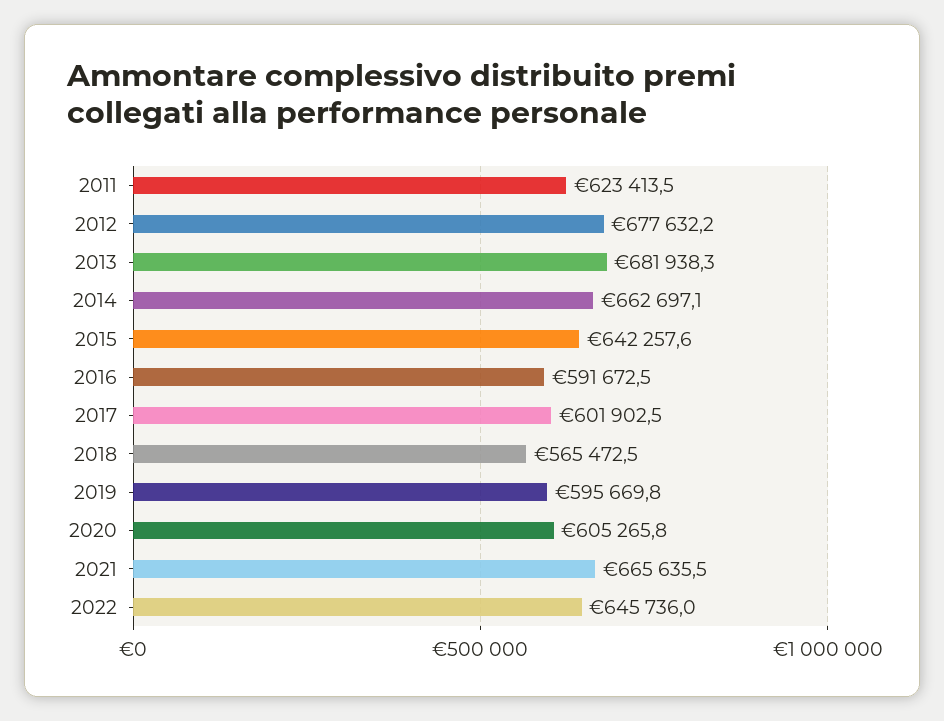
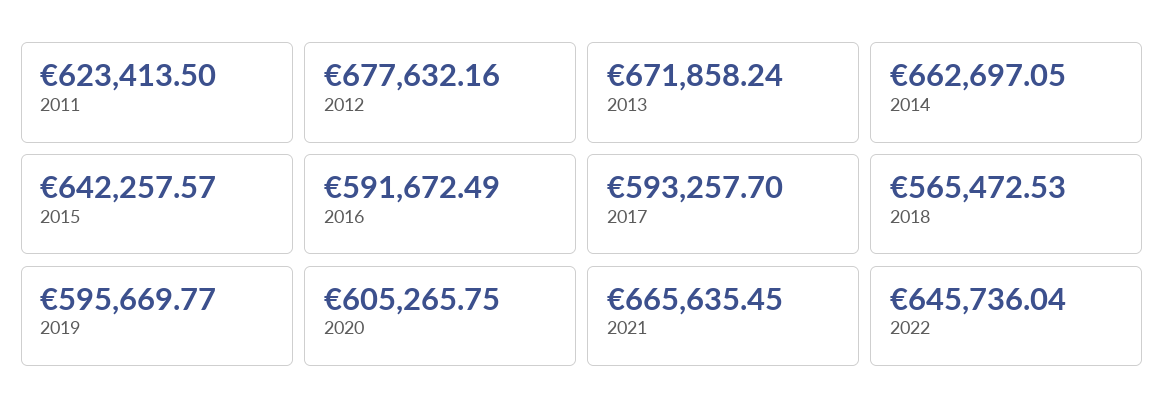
  {
    "2011": 623413.5,
    "2012": 677632.16,
-   "2013": 681938.3,
+   "2013": 671858.24,
    "2014": 662697.05,
    "2015": 642257.57,
    "2016": 591672.49,
-   "2017": 601902.5,
+   "2017": 593257.7,
    "2018": 565472.53,
    "2019": 595669.77,
    "2020": 605265.75,
    "2021": 665635.45,
    "2022": 645736.04
  }

